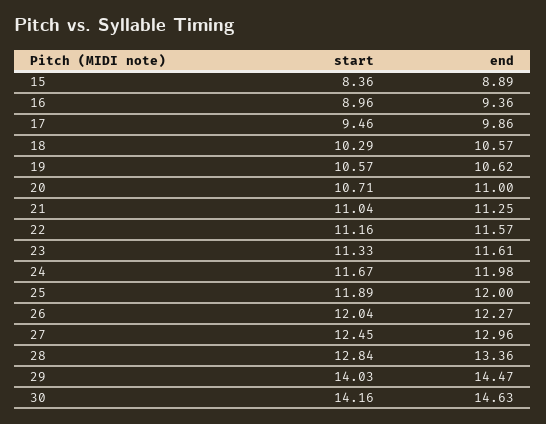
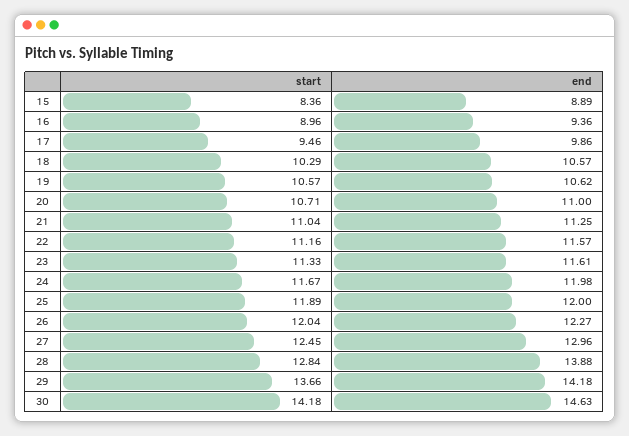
  {
    "start": {
      "15": 8.36,
      "16": 8.96,
      "17": 9.46,
      "18": 10.29,
      "19": 10.57,
      "20": 10.71,
      "21": 11.04,
      "22": 11.16,
      "23": 11.33,
      "24": 11.67,
      "25": 11.89,
      "26": 12.04,
      "27": 12.45,
      "28": 12.84,
-     "29": 14.03,
+     "29": 13.66,
-     "30": 14.16
+     "30": 14.18
    },
    "end": {
      "15": 8.89,
      "16": 9.36,
      "17": 9.86,
      "18": 10.57,
      "19": 10.62,
      "20": 11,
      "21": 11.25,
      "22": 11.57,
      "23": 11.61,
      "24": 11.98,
      "25": 12,
      "26": 12.27,
      "27": 12.96,
-     "28": 13.36,
+     "28": 13.88,
-     "29": 14.47,
+     "29": 14.18,
      "30": 14.63
    }
  }

